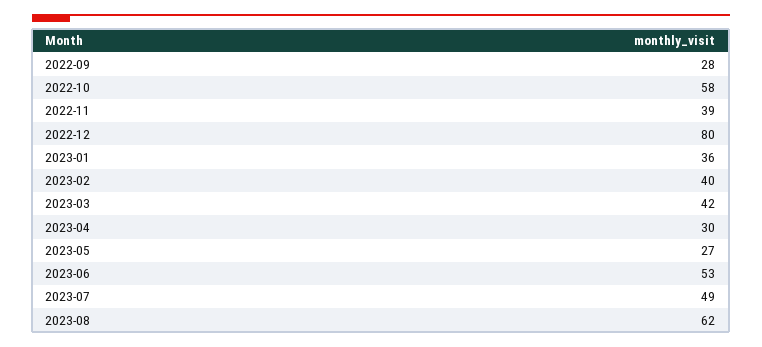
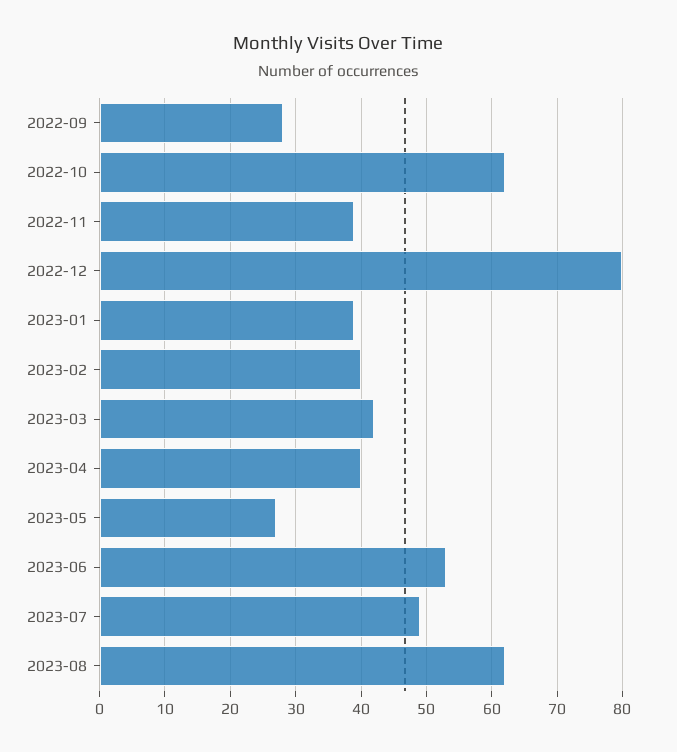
  {
    "2022-09": 28,
-   "2022-10": 58,
+   "2022-10": 62,
    "2022-11": 39,
    "2022-12": 80,
-   "2023-01": 36,
+   "2023-01": 39,
    "2023-02": 40,
    "2023-03": 42,
-   "2023-04": 30,
+   "2023-04": 40,
    "2023-05": 27,
    "2023-06": 53,
    "2023-07": 49,
    "2023-08": 62
  }

